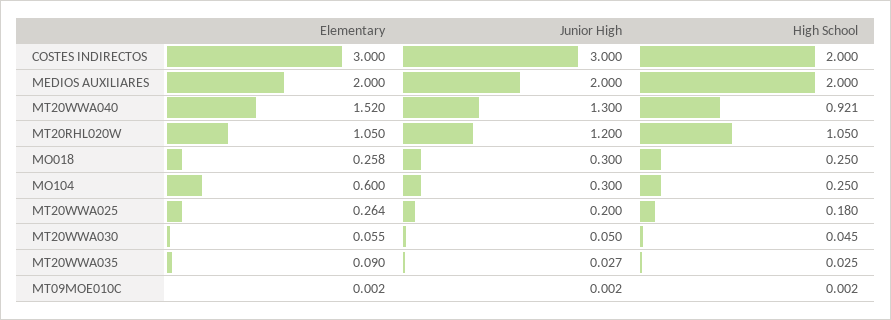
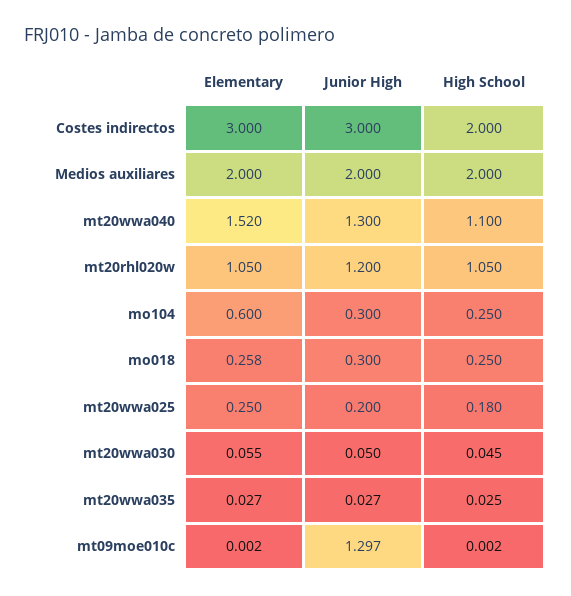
  {
    "Elementary": {
      "COSTES INDIRECTOS": 3,
      "MEDIOS AUXILIARES": 2,
      "MT20WWA040": 1.52,
      "MT20RHL020W": 1.05,
      "MO018": 0.258,
      "MO104": 0.6,
-     "MT20WWA025": 0.264,
+     "MT20WWA025": 0.25,
      "MT20WWA030": 0.055,
-     "MT20WWA035": 0.09,
+     "MT20WWA035": 0.027,
      "MT09MOE010C": 0.002
    },
    "Junior High": {
      "COSTES INDIRECTOS": 3,
      "MEDIOS AUXILIARES": 2,
      "MT20WWA040": 1.3,
      "MT20RHL020W": 1.2,
      "MO018": 0.3,
      "MO104": 0.3,
      "MT20WWA025": 0.2,
      "MT20WWA030": 0.05,
      "MT20WWA035": 0.027,
-     "MT09MOE010C": 0.002
+     "MT09MOE010C": 1.297
    },
    "High School": {
      "COSTES INDIRECTOS": 2,
      "MEDIOS AUXILIARES": 2,
-     "MT20WWA040": 0.921,
+     "MT20WWA040": 1.1,
      "MT20RHL020W": 1.05,
      "MO018": 0.25,
      "MO104": 0.25,
      "MT20WWA025": 0.18,
      "MT20WWA030": 0.045,
      "MT20WWA035": 0.025,
      "MT09MOE010C": 0.002
    }
  }

